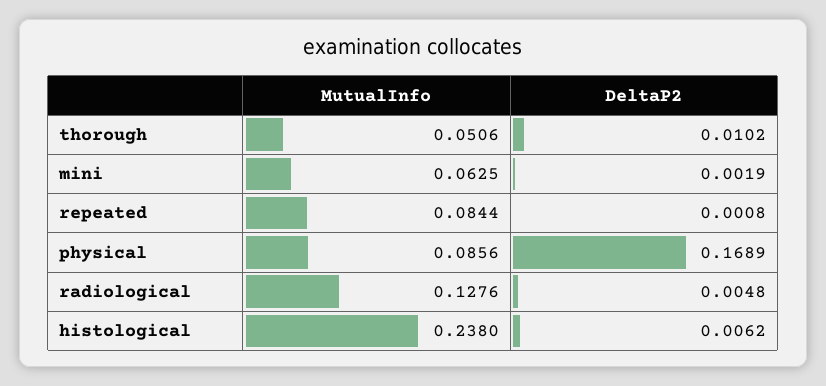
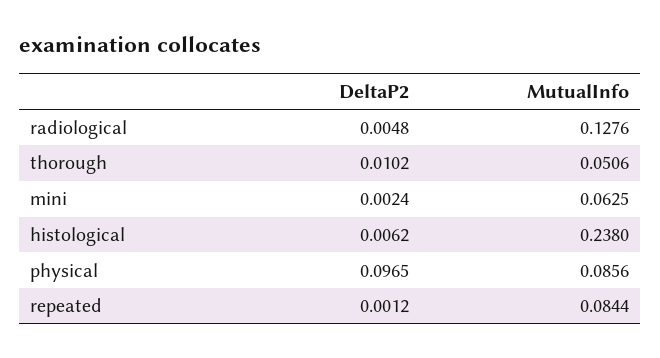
  {
    "MutualInfo": {
      "thorough": 0.0506,
      "mini": 0.0625,
      "repeated": 0.0844,
      "physical": 0.0856,
      "radiological": 0.1276,
      "histological": 0.238
    },
    "DeltaP2": {
      "thorough": 0.0102,
-     "mini": 0.0019,
+     "mini": 0.0024,
-     "repeated": 0.0008,
+     "repeated": 0.0012,
-     "physical": 0.1689,
+     "physical": 0.0965,
      "radiological": 0.0048,
      "histological": 0.0062
    }
  }

